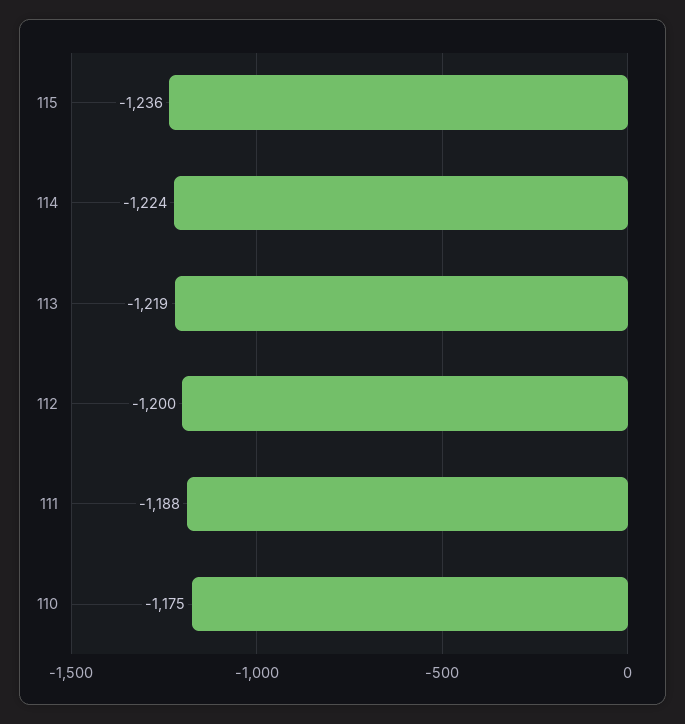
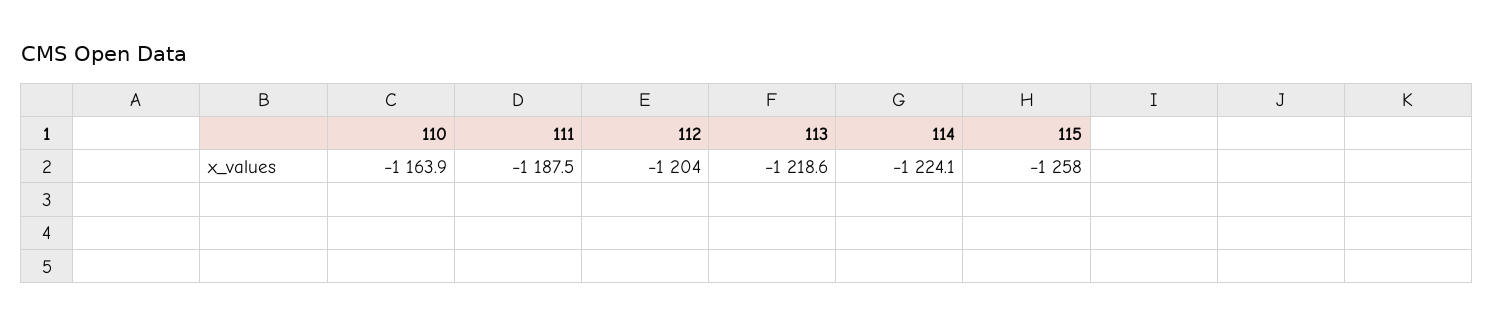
  {
-   "115": -1236,
+   "115": -1258,
    "114": -1224.1,
    "113": -1218.6,
-   "112": -1200,
+   "112": -1204,
    "111": -1187.5,
-   "110": -1175
+   "110": -1163.9
  }

